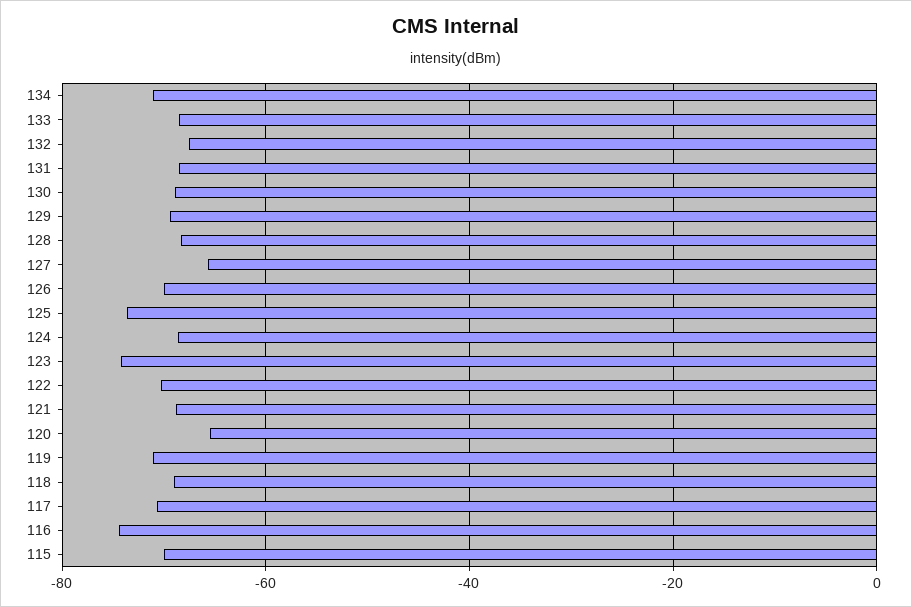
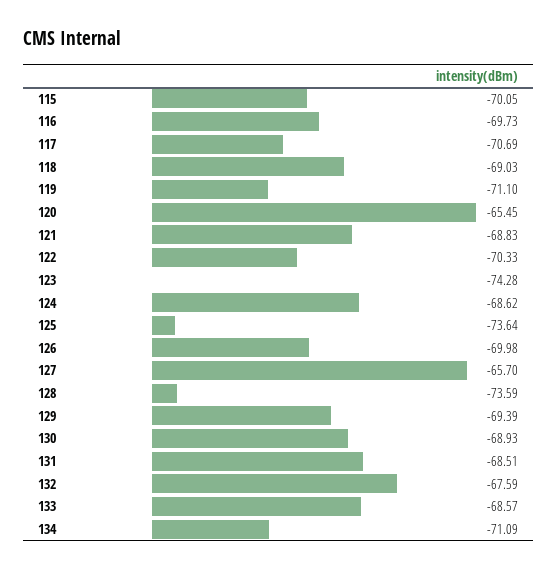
  {
    "134": -71.09,
    "133": -68.57,
    "132": -67.59,
    "131": -68.51,
    "130": -68.93,
    "129": -69.39,
-   "128": -68,
+   "128": -73.59,
    "127": -65.7,
    "126": -69.98,
    "125": -73.64,
    "124": -68.62,
    "123": -74.28,
    "122": -70.33,
    "121": -68.83,
    "120": -65.45,
    "119": -71.1,
    "118": -69.03,
    "117": -70.69,
-   "116": -74,
+   "116": -69.73,
    "115": -70.05
  }

